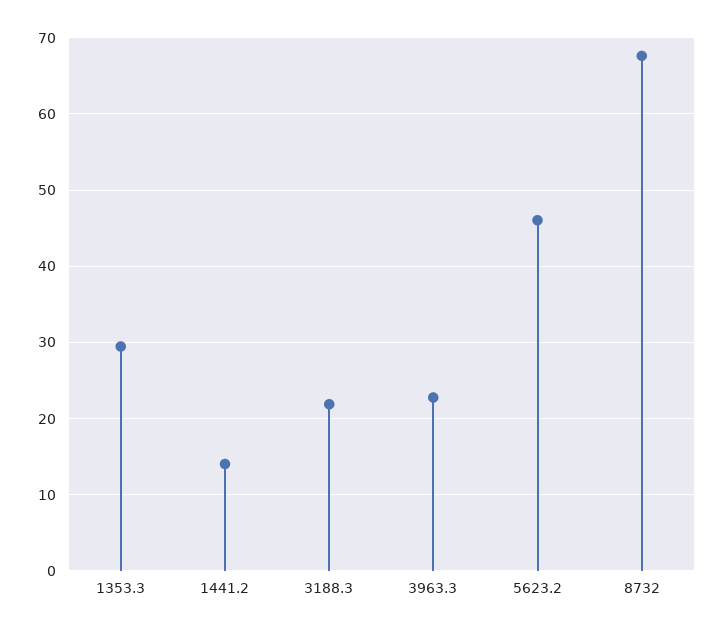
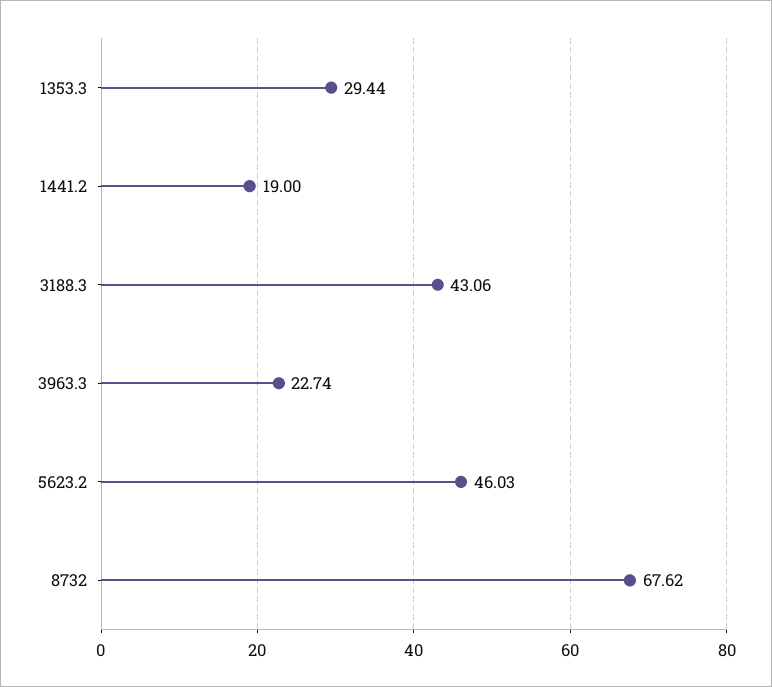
  {
    "1353.3": 29.44,
-   "1441.2": 14,
+   "1441.2": 19,
-   "3188.3": 22,
+   "3188.3": 43.06,
    "3963.3": 22.74,
    "5623.2": 46.03,
    "8732": 67.62
  }

